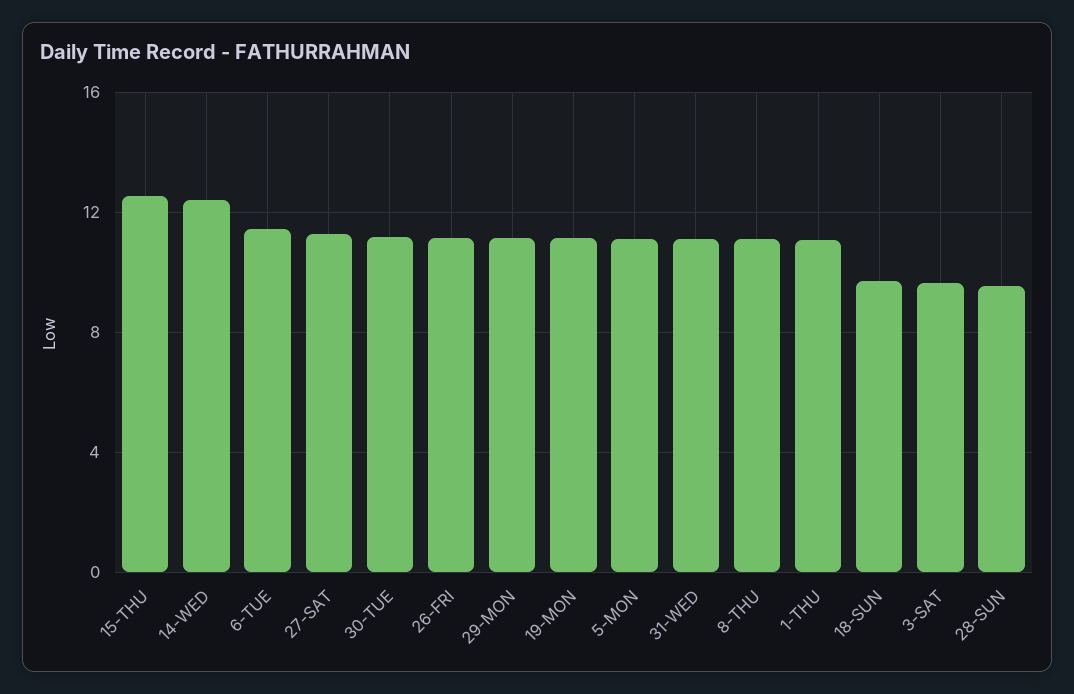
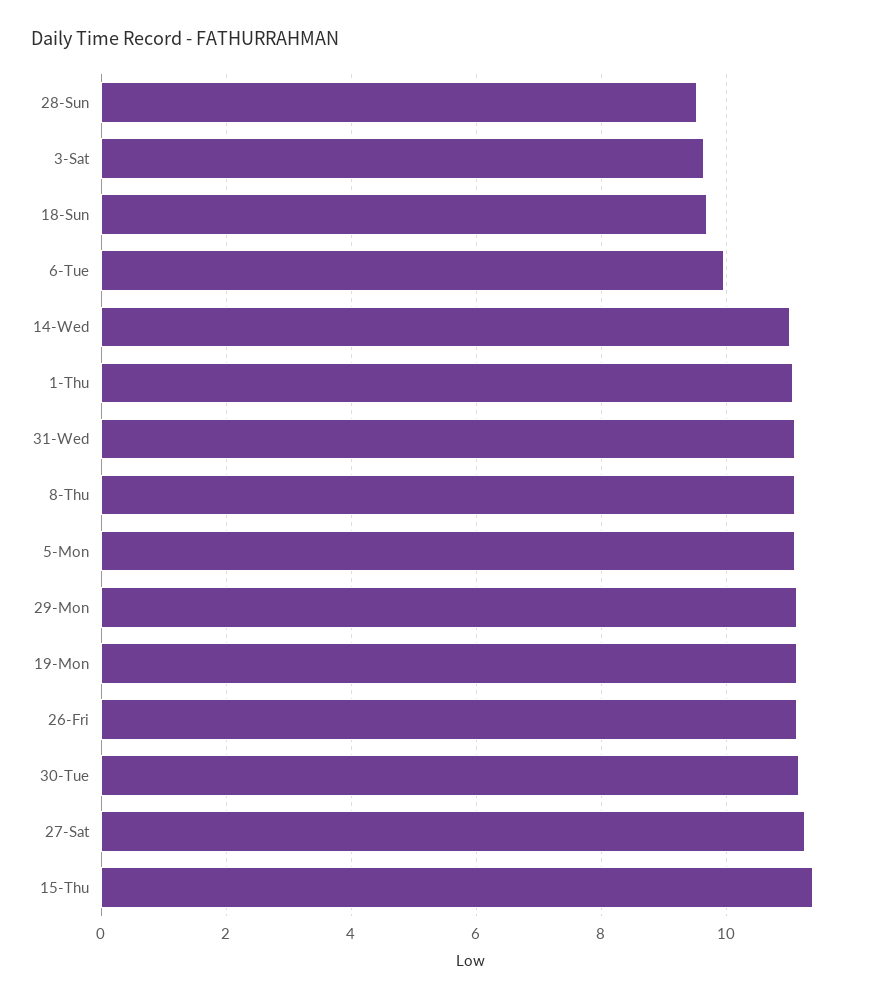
  {
-   "15-THU": 12.5,
+   "15-THU": 11.4,
-   "14-WED": 12.5,
+   "14-WED": 11,
-   "6-TUE": 11.5,
+   "6-TUE": 10,
    "27-SAT": 11.2,
    "30-TUE": 11.2,
    "26-FRI": 11.2,
    "29-MON": 11.2,
    "19-MON": 11.2,
    "5-MON": 11.2,
    "31-WED": 11.2,
    "8-THU": 11.2,
    "1-THU": 11,
    "18-SUN": 9.8,
    "3-SAT": 9.6,
    "28-SUN": 9.6
  }

